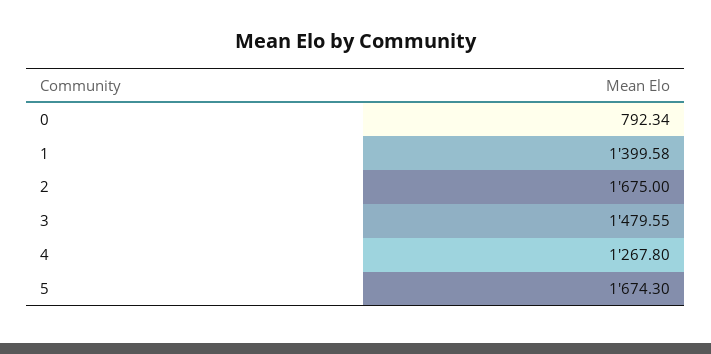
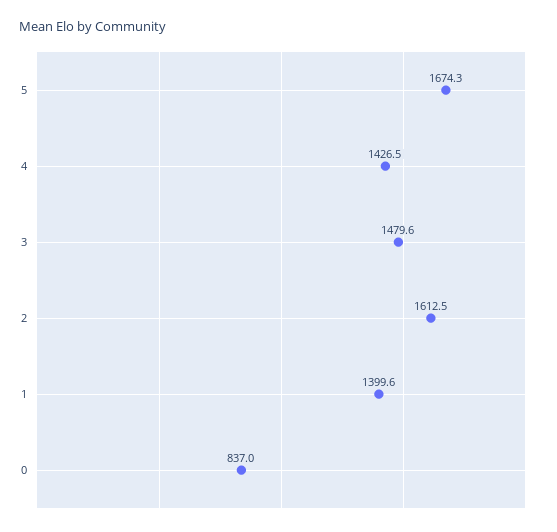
  {
-   "0": 792.34,
+   "0": 837,
    "1": 1399.58,
-   "2": 1675,
+   "2": 1612.5,
    "3": 1479.55,
-   "4": 1267.8,
+   "4": 1426.5,
    "5": 1674.3
  }

